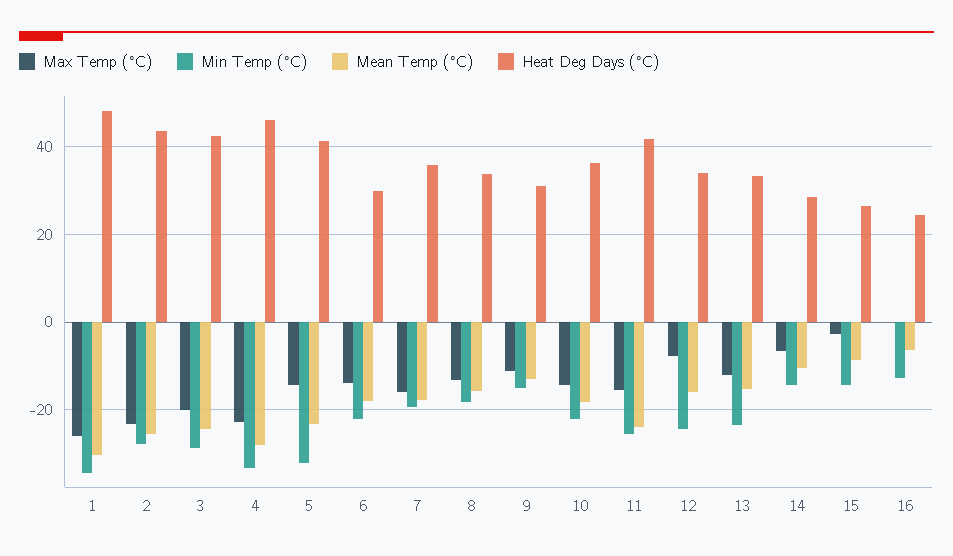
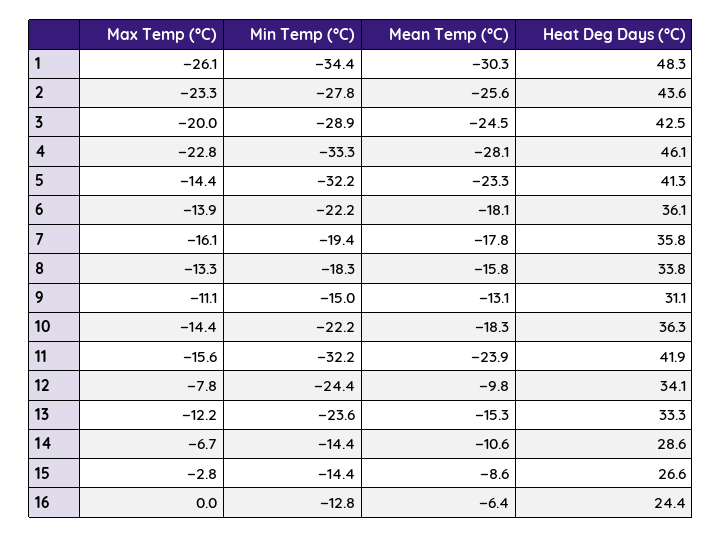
  {
    "Max Temp (°C)": {
      "1": -26.1,
      "2": -23.3,
      "3": -20,
      "4": -22.8,
      "5": -14.4,
      "6": -13.9,
      "7": -16.1,
      "8": -13.3,
      "9": -11.1,
      "10": -14.4,
      "11": -15.6,
      "12": -7.8,
      "13": -12.2,
      "14": -6.7,
      "15": -2.8,
      "16": 0
    },
    "Min Temp (°C)": {
      "1": -34.4,
      "2": -27.8,
      "3": -28.9,
      "4": -33.3,
      "5": -32.2,
      "6": -22.2,
      "7": -19.4,
      "8": -18.3,
      "9": -15,
      "10": -22.2,
-     "11": -26,
+     "11": -32.2,
      "12": -24.4,
      "13": -23.6,
      "14": -14.4,
      "15": -14.4,
      "16": -12.8
    },
    "Mean Temp (°C)": {
      "1": -30.3,
      "2": -25.6,
      "3": -24.5,
      "4": -28.1,
      "5": -23.3,
      "6": -18.1,
      "7": -17.8,
      "8": -15.8,
      "9": -13.1,
      "10": -18.3,
      "11": -23.9,
-     "12": -16,
+     "12": -9.8,
      "13": -15.3,
      "14": -10.6,
      "15": -8.6,
      "16": -6.4
    },
    "Heat Deg Days (°C)": {
      "1": 48.3,
      "2": 43.6,
      "3": 42.5,
      "4": 46.1,
      "5": 41.3,
-     "6": 30,
+     "6": 36.1,
      "7": 35.8,
      "8": 33.8,
      "9": 31.1,
      "10": 36.3,
      "11": 41.9,
      "12": 34.1,
      "13": 33.3,
      "14": 28.6,
      "15": 26.6,
      "16": 24.4
    }
  }

